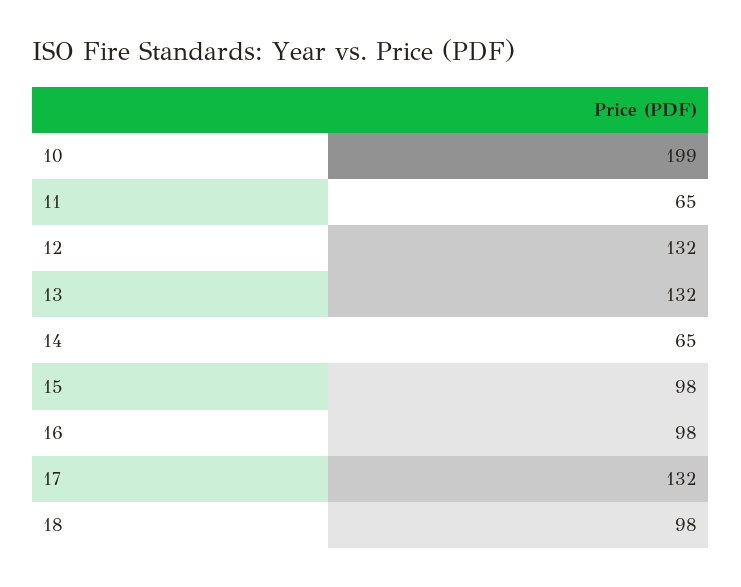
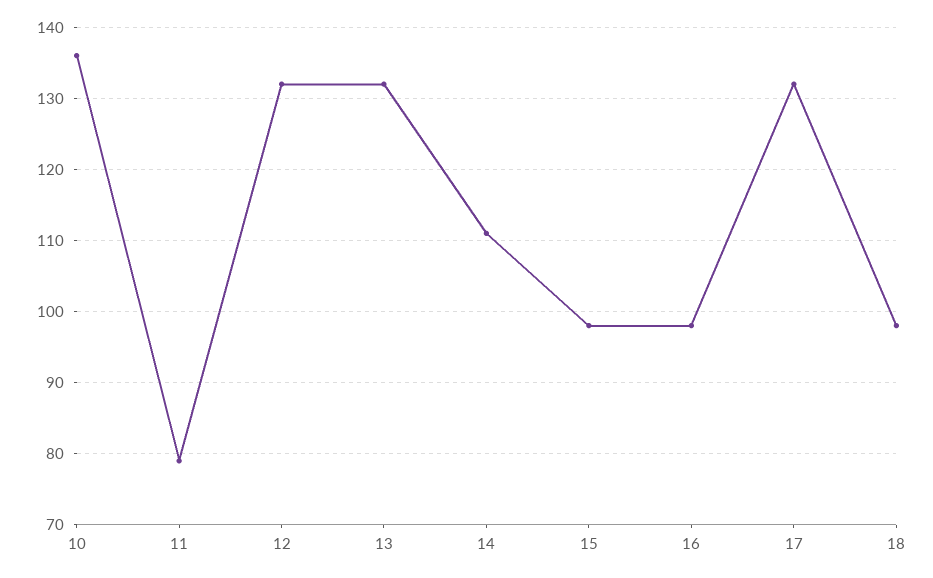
  {
-   "10": 199,
+   "10": 136,
-   "11": 65,
+   "11": 79,
    "12": 132,
    "13": 132,
-   "14": 65,
+   "14": 111,
    "15": 98,
    "16": 98,
    "17": 132,
    "18": 98
  }

